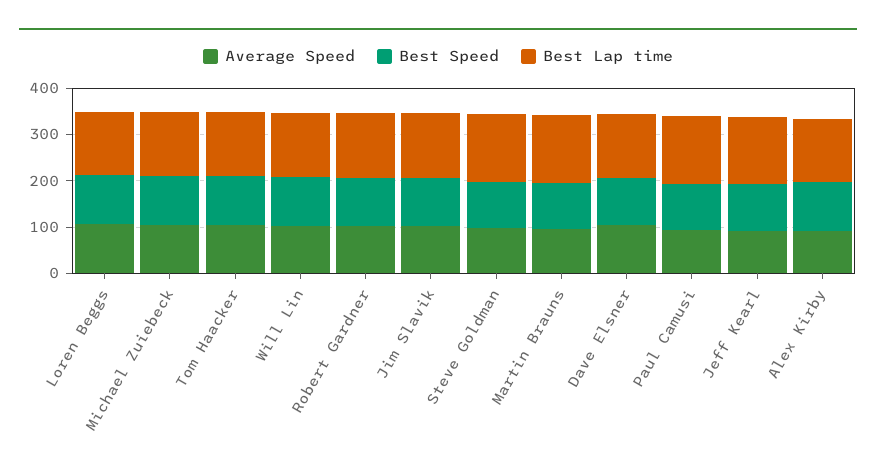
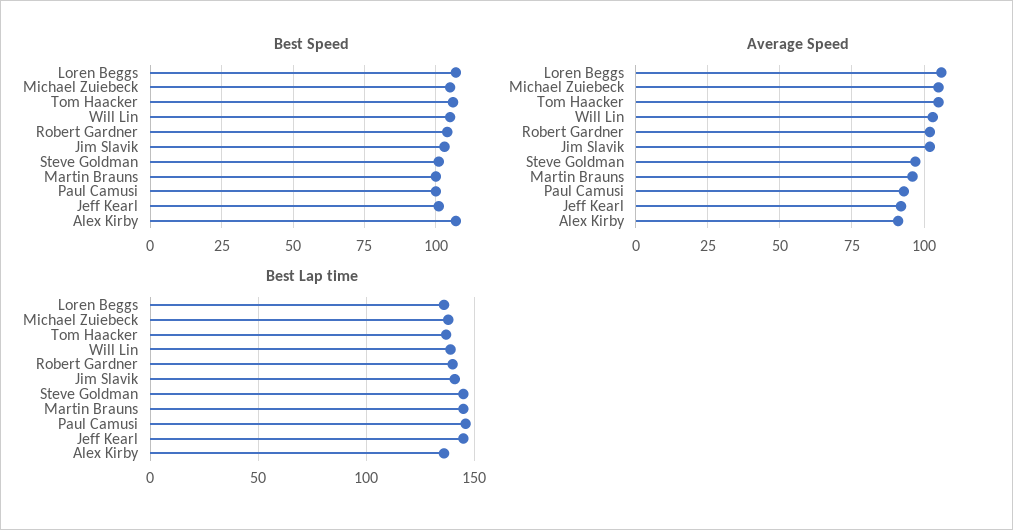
  {
    "Average Speed": {
      "Loren Beggs": 105,
      "Michael Zuiebeck": 105,
      "Tom Haacker": 105,
      "Will Lin": 105,
      "Robert Gardner": 100,
      "Jim Slavik": 100,
      "Steve Goldman": 95,
      "Martin Brauns": 95,
-     "Dave Elsner": 100,
      "Paul Camusi": 95,
      "Jeff Kearl": 90,
      "Alex Kirby": 90
    },
    "Best Speed": {
      "Loren Beggs": 105,
      "Michael Zuiebeck": 105,
      "Tom Haacker": 105,
      "Will Lin": 105,
      "Robert Gardner": 105,
      "Jim Slavik": 105,
      "Steve Goldman": 100,
      "Martin Brauns": 100,
-     "Dave Elsner": 100,
      "Paul Camusi": 100,
      "Jeff Kearl": 100,
      "Alex Kirby": 105
    },
    "Best Lap time": {
      "Loren Beggs": 135,
      "Michael Zuiebeck": 140,
      "Tom Haacker": 135,
      "Will Lin": 140,
      "Robert Gardner": 140,
      "Jim Slavik": 140,
      "Steve Goldman": 145,
      "Martin Brauns": 145,
-     "Dave Elsner": 140,
      "Paul Camusi": 145,
      "Jeff Kearl": 145,
      "Alex Kirby": 135
    }
  }

